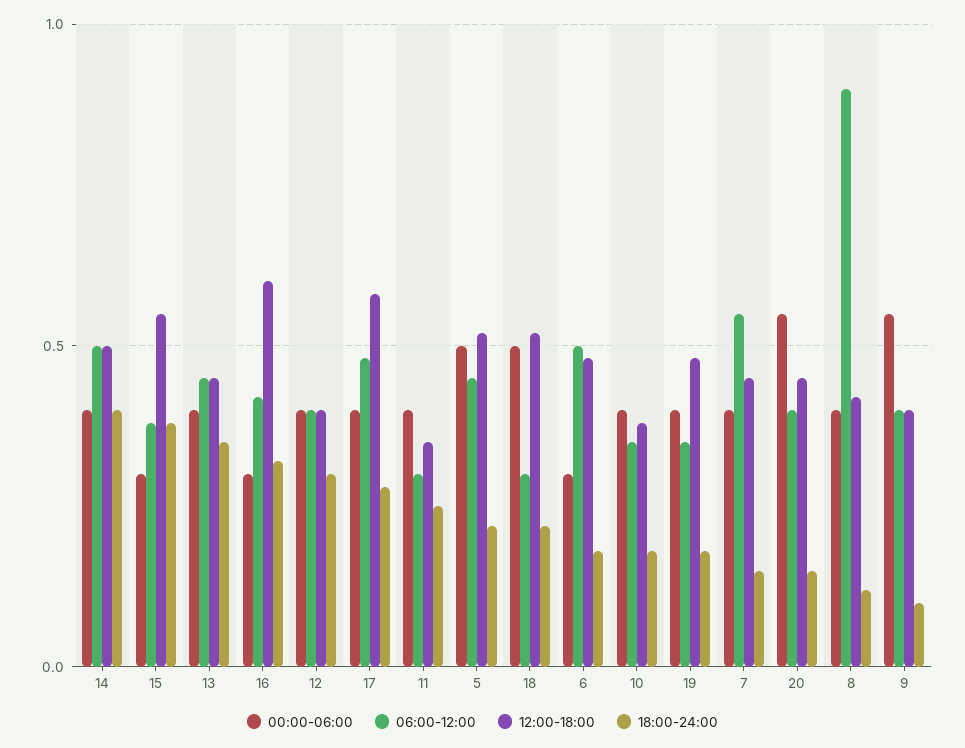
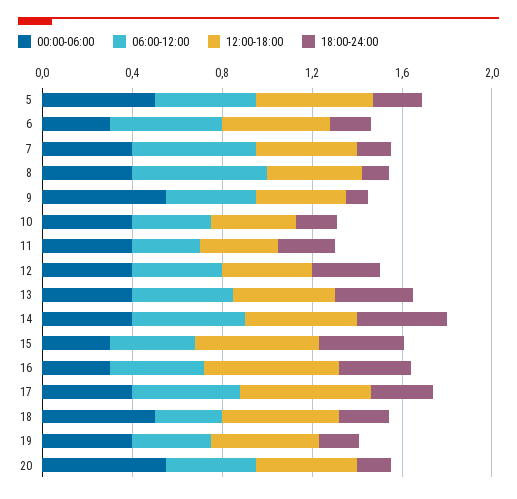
  {
    "00:00-06:00": {
      "14": 0.4,
      "15": 0.3,
      "13": 0.4,
      "16": 0.3,
      "12": 0.4,
      "17": 0.4,
      "11": 0.4,
      "5": 0.5,
      "18": 0.5,
      "6": 0.3,
      "10": 0.4,
      "19": 0.4,
      "7": 0.4,
      "20": 0.55,
      "8": 0.4,
      "9": 0.55
    },
    "06:00-12:00": {
      "14": 0.5,
      "15": 0.4,
      "13": 0.45,
      "16": 0.4,
      "12": 0.4,
      "17": 0.5,
      "11": 0.3,
      "5": 0.45,
      "18": 0.3,
      "6": 0.5,
      "10": 0.35,
      "19": 0.35,
      "7": 0.55,
      "20": 0.4,
-     "8": 0.9,
+     "8": 0.6,
      "9": 0.4
    },
    "12:00-18:00": {
      "14": 0.5,
      "15": 0.55,
      "13": 0.45,
      "16": 0.6,
      "12": 0.4,
      "17": 0.6,
      "11": 0.35,
      "5": 0.5,
      "18": 0.5,
      "6": 0.5,
      "10": 0.4,
      "19": 0.5,
      "7": 0.45,
      "20": 0.45,
      "8": 0.4,
      "9": 0.4
    },
    "18:00-24:00": {
      "14": 0.4,
      "15": 0.4,
      "13": 0.35,
      "16": 0.3,
      "12": 0.3,
      "17": 0.3,
      "11": 0.25,
      "5": 0.2,
      "18": 0.2,
      "6": 0.2,
      "10": 0.2,
      "19": 0.2,
      "7": 0.15,
      "20": 0.15,
      "8": 0.1,
      "9": 0.1
    }
  }

